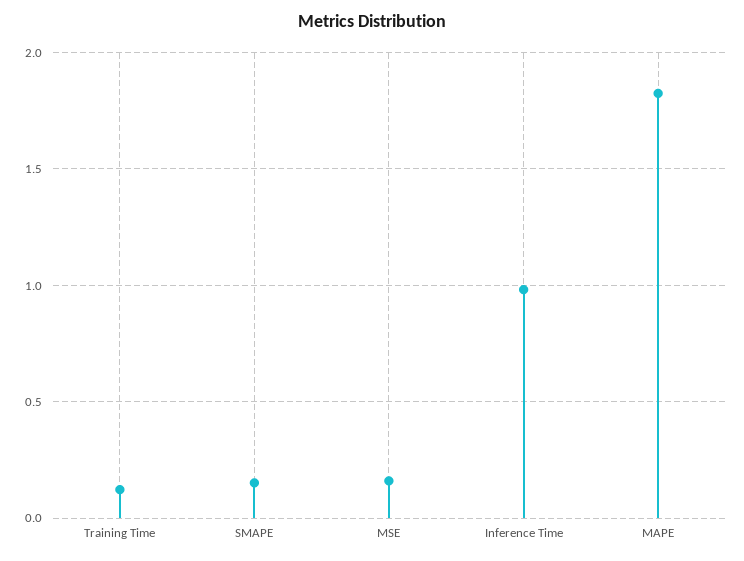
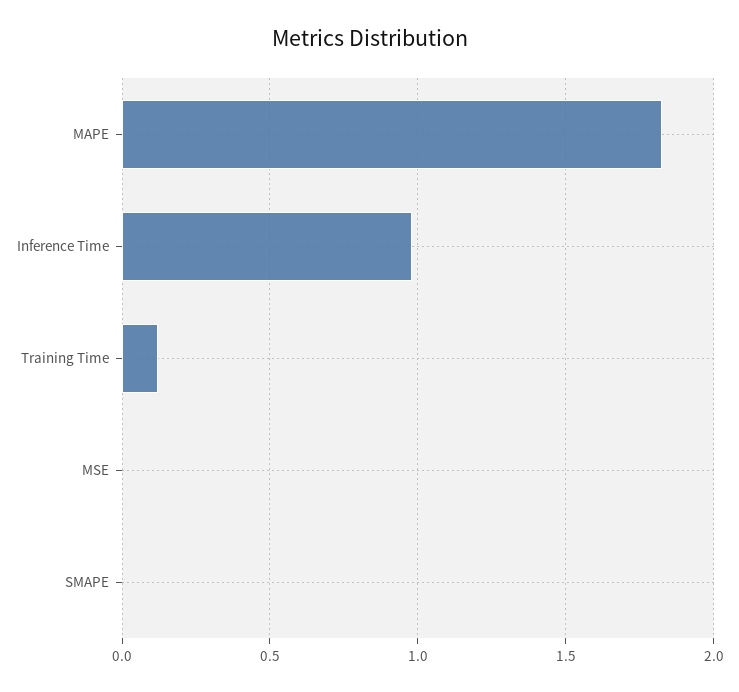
  {
    "Training Time": 0.1,
-   "SMAPE": 0.15,
+   "SMAPE": 0,
-   "MSE": 0.15,
+   "MSE": 0,
    "Inference Time": 1,
    "MAPE": 1.8
  }

